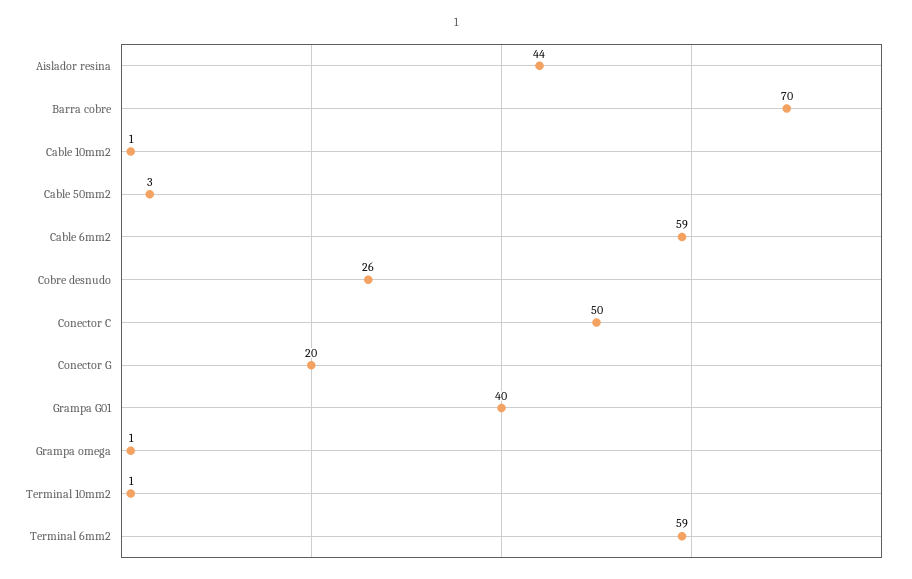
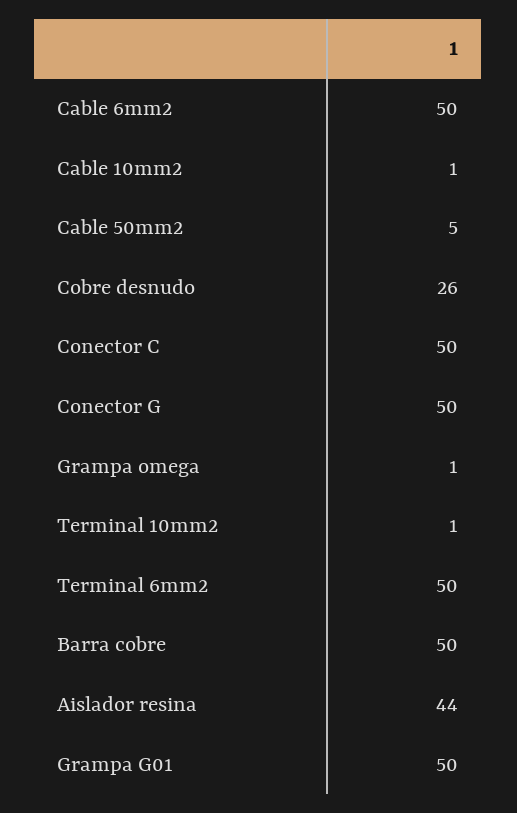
  {
    "Aislador resina": 44,
-   "Barra cobre": 70,
+   "Barra cobre": 50,
    "Cable 10mm2": 1,
-   "Cable 50mm2": 3,
+   "Cable 50mm2": 5,
-   "Cable 6mm2": 59,
+   "Cable 6mm2": 50,
    "Cobre desnudo": 26,
    "Conector C": 50,
-   "Conector G": 20,
+   "Conector G": 50,
-   "Grampa G01": 40,
+   "Grampa G01": 50,
    "Grampa omega": 1,
    "Terminal 10mm2": 1,
-   "Terminal 6mm2": 59
+   "Terminal 6mm2": 50
  }

